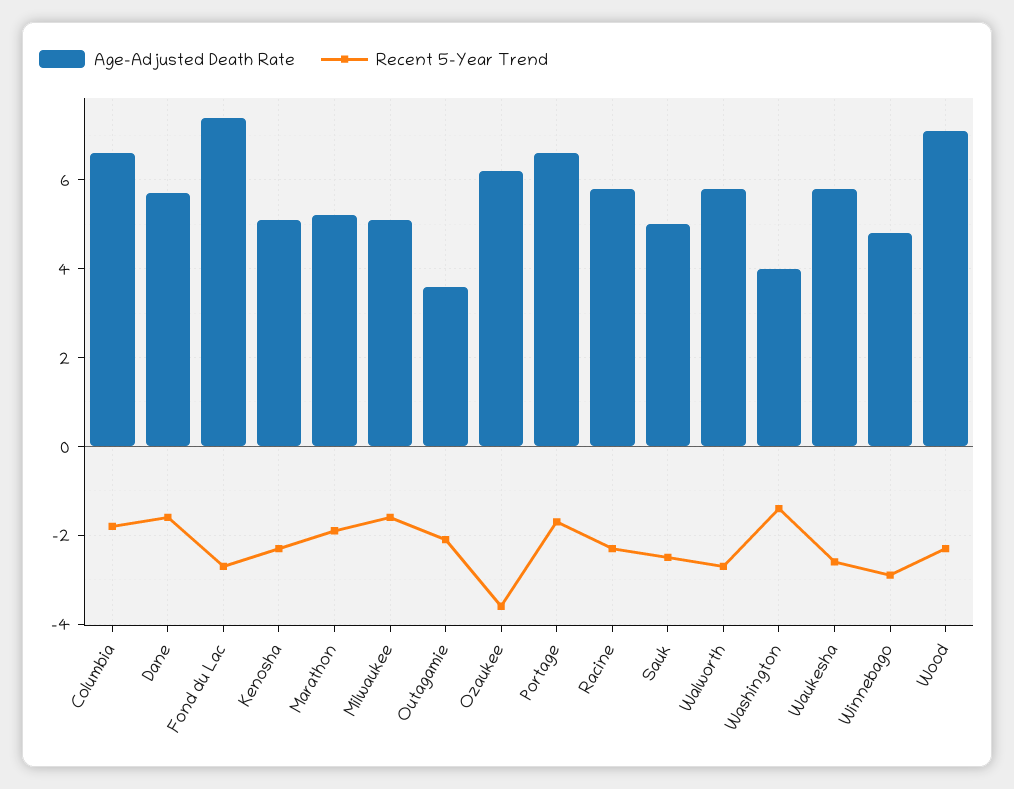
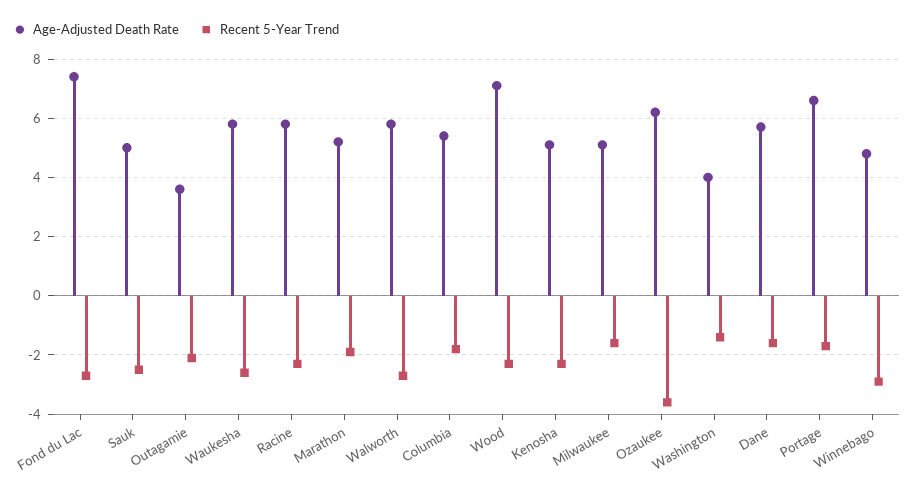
  {
    "Age-Adjusted Death Rate": {
-     "Columbia": 6.5,
+     "Columbia": 5.5,
      "Dane": 5.5,
      "Fond du Lac": 7.5,
      "Kenosha": 5,
      "Marathon": 5,
      "Milwaukee": 5,
      "Outagamie": 3.5,
      "Ozaukee": 6,
      "Portage": 6.5,
      "Racine": 6,
      "Sauk": 5,
      "Walworth": 6,
      "Washington": 4,
      "Waukesha": 6,
      "Winnebago": 5,
      "Wood": 7
    },
    "Recent 5-Year Trend": {
      "Columbia": -2,
      "Dane": -1.5,
      "Fond du Lac": -2.5,
      "Kenosha": -2.5,
      "Marathon": -2,
      "Milwaukee": -1.5,
      "Outagamie": -2,
      "Ozaukee": -3.5,
      "Portage": -1.5,
      "Racine": -2.5,
      "Sauk": -2.5,
      "Walworth": -2.5,
      "Washington": -1.5,
      "Waukesha": -2.5,
      "Winnebago": -3,
      "Wood": -2.5
    }
  }

